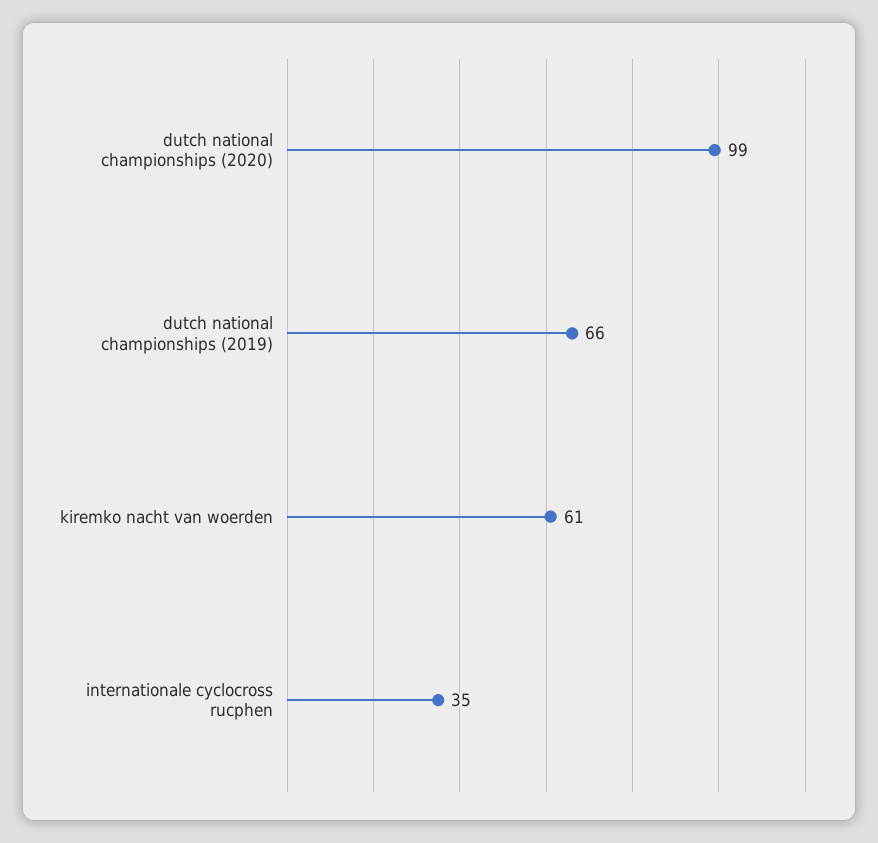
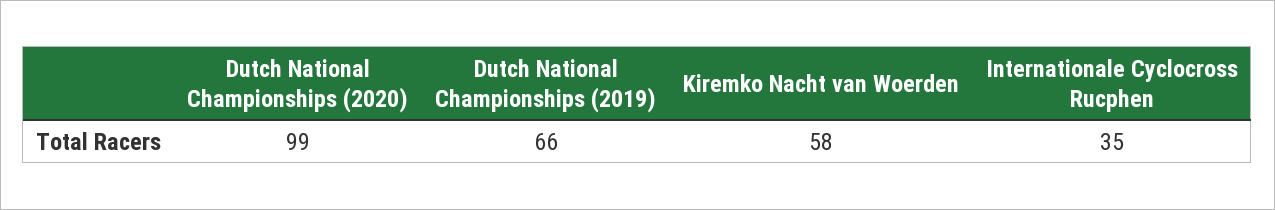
  {
    "dutch national championships (2020)": 99,
    "dutch national championships (2019)": 66,
-   "kiremko nacht van woerden": 61,
+   "kiremko nacht van woerden": 58,
    "internationale cyclocross rucphen": 35
  }

